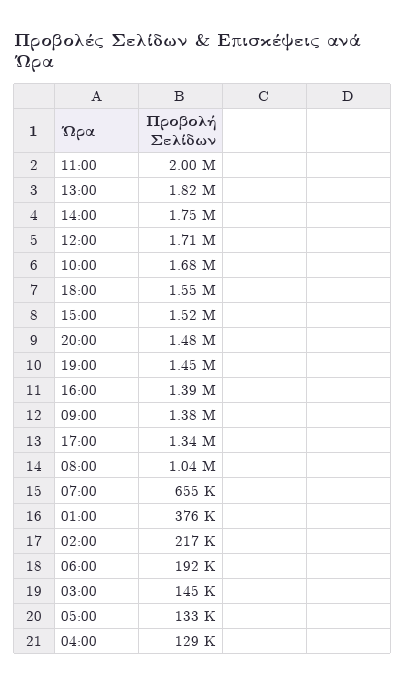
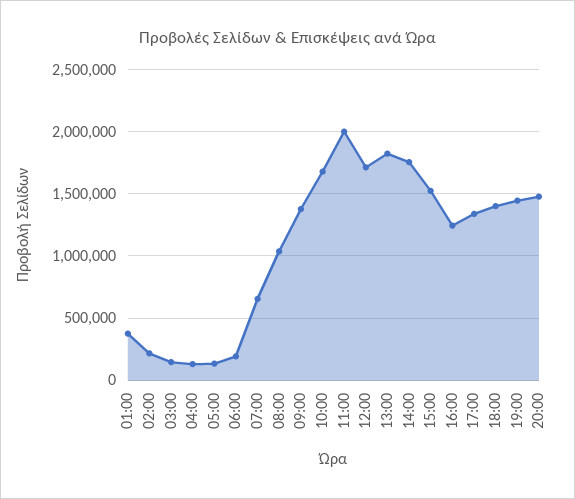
  {
    "11:00": 2000000,
    "13:00": 1820000,
    "14:00": 1750000,
    "12:00": 1710000,
    "10:00": 1680000,
-   "18:00": 1550000,
+   "18:00": 1400000,
    "15:00": 1520000,
    "20:00": 1480000,
    "19:00": 1450000,
-   "16:00": 1390000,
+   "16:00": 1250000,
    "09:00": 1380000,
    "17:00": 1340000,
    "08:00": 1040000,
    "07:00": 655000,
    "01:00": 376000,
    "02:00": 217000,
    "06:00": 192000,
    "03:00": 145000,
    "05:00": 133000,
    "04:00": 129000
  }

